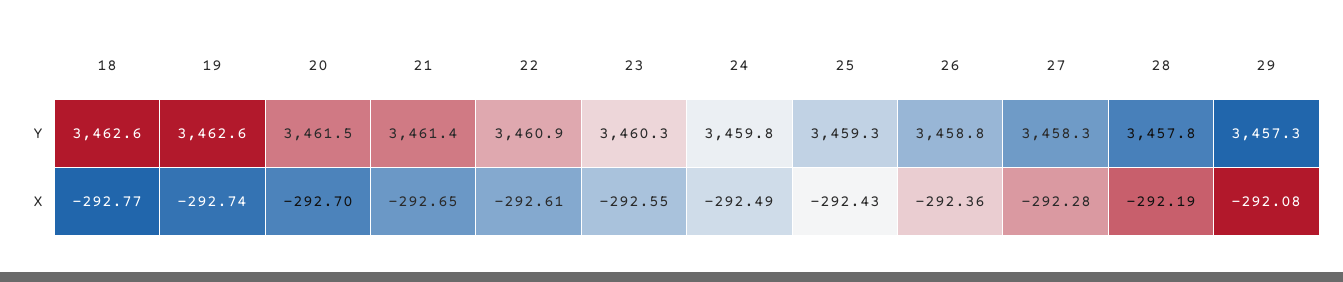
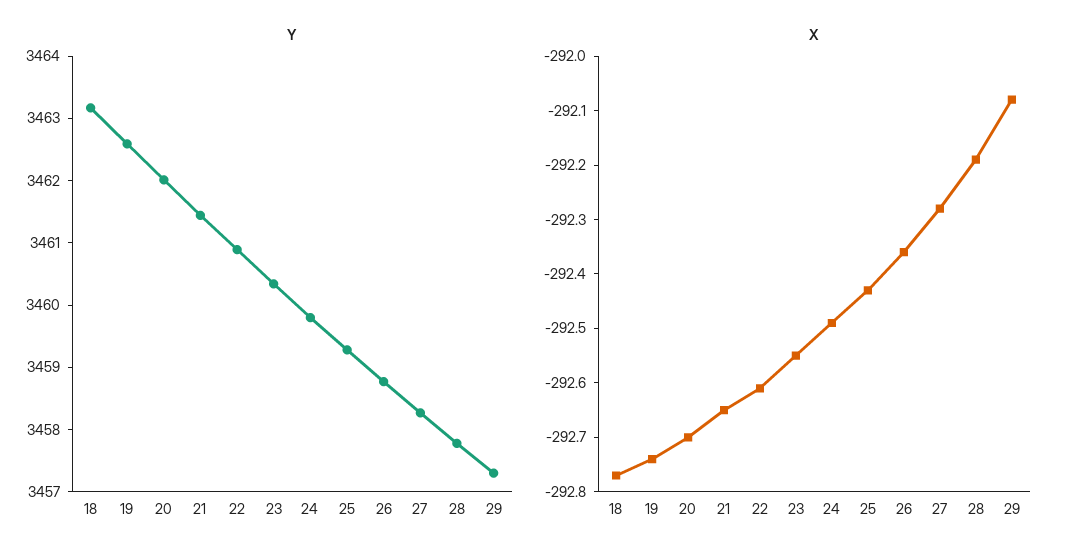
  {
    "Y": {
-     "18": 3462.6,
+     "18": 3463.2,
      "19": 3462.6,
-     "20": 3461.5,
+     "20": 3462,
      "21": 3461.4,
      "22": 3460.9,
      "23": 3460.3,
      "24": 3459.8,
      "25": 3459.3,
      "26": 3458.8,
      "27": 3458.3,
      "28": 3457.8,
      "29": 3457.3
    },
    "X": {
      "18": -292.77,
      "19": -292.74,
      "20": -292.7,
      "21": -292.65,
      "22": -292.61,
      "23": -292.55,
      "24": -292.49,
      "25": -292.43,
      "26": -292.36,
      "27": -292.28,
      "28": -292.19,
      "29": -292.08
    }
  }

